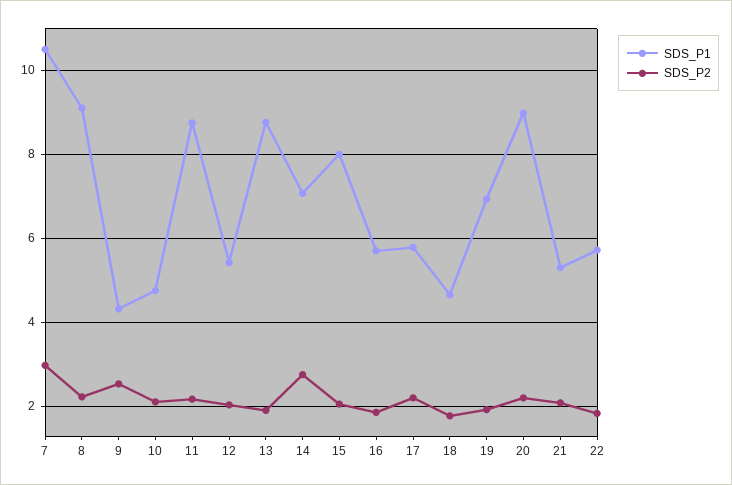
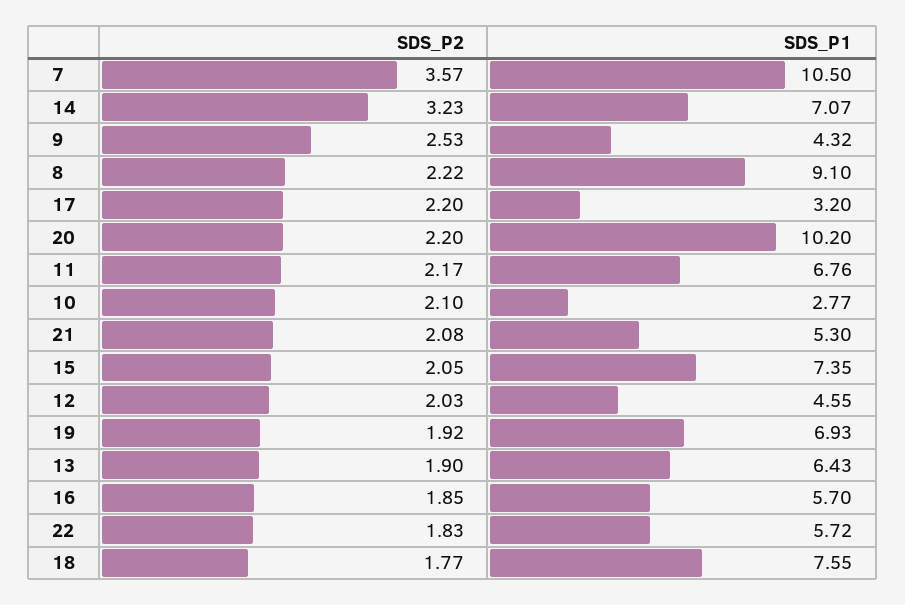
  {
    "SDS_P1": {
      "7": 10.5,
      "8": 9.1,
      "9": 4.32,
-     "10": 4.8,
+     "10": 2.77,
-     "11": 8.8,
+     "11": 6.76,
-     "12": 5.4,
+     "12": 4.55,
-     "13": 8.8,
+     "13": 6.43,
      "14": 7.07,
-     "15": 8,
+     "15": 7.35,
      "16": 5.7,
-     "17": 5.8,
+     "17": 3.2,
-     "18": 4.6,
+     "18": 7.55,
      "19": 6.93,
-     "20": 9,
+     "20": 10.2,
      "21": 5.3,
      "22": 5.72
    },
    "SDS_P2": {
-     "7": 3,
+     "7": 3.57,
      "8": 2.22,
      "9": 2.53,
      "10": 2.1,
      "11": 2.17,
      "12": 2.03,
      "13": 1.9,
-     "14": 2.8,
+     "14": 3.23,
      "15": 2.05,
      "16": 1.85,
      "17": 2.2,
      "18": 1.77,
      "19": 1.92,
      "20": 2.2,
      "21": 2.08,
      "22": 1.83
    }
  }

